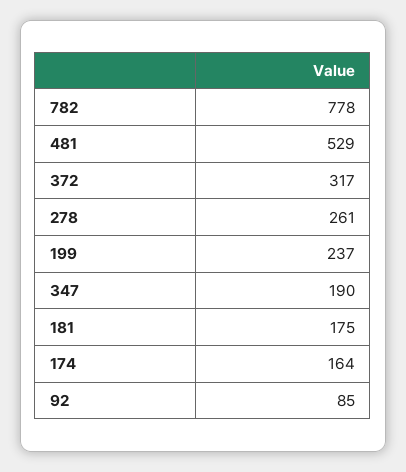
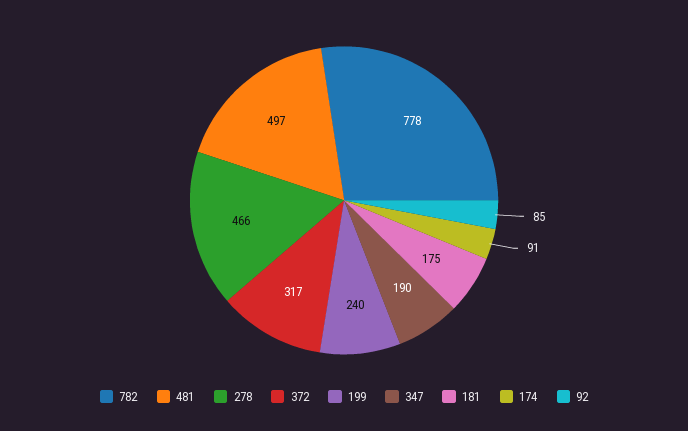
  {
    "782": 778,
-   "481": 529,
+   "481": 497,
    "372": 317,
-   "278": 261,
+   "278": 466,
-   "199": 237,
+   "199": 240,
    "347": 190,
    "181": 175,
-   "174": 164,
+   "174": 91,
    "92": 85
  }

